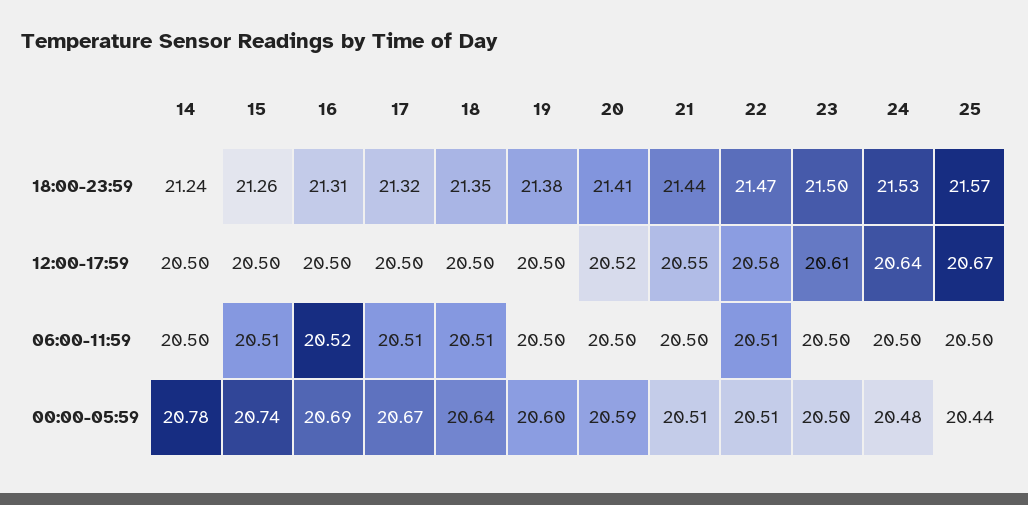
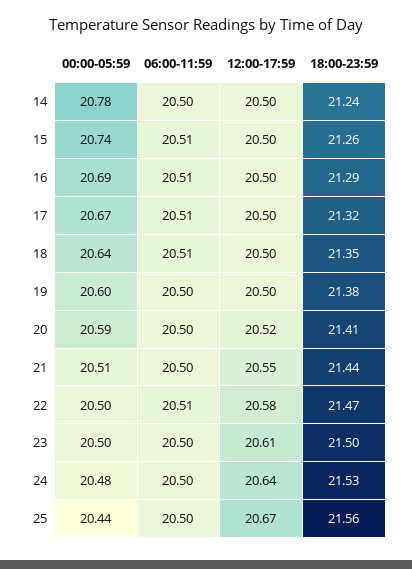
  {
    "14": {
      "18:00-23:59": 21.24,
      "12:00-17:59": 20.5,
      "06:00-11:59": 20.5,
      "00:00-05:59": 20.78
    },
    "15": {
      "18:00-23:59": 21.26,
      "12:00-17:59": 20.5,
      "06:00-11:59": 20.51,
      "00:00-05:59": 20.74
    },
    "16": {
-     "18:00-23:59": 21.31,
+     "18:00-23:59": 21.29,
      "12:00-17:59": 20.5,
-     "06:00-11:59": 20.52,
+     "06:00-11:59": 20.51,
      "00:00-05:59": 20.69
    },
    "17": {
      "18:00-23:59": 21.32,
      "12:00-17:59": 20.5,
      "06:00-11:59": 20.51,
      "00:00-05:59": 20.67
    },
    "18": {
      "18:00-23:59": 21.35,
      "12:00-17:59": 20.5,
      "06:00-11:59": 20.51,
      "00:00-05:59": 20.64
    },
    "19": {
      "18:00-23:59": 21.38,
      "12:00-17:59": 20.5,
      "06:00-11:59": 20.5,
      "00:00-05:59": 20.6
    },
    "20": {
      "18:00-23:59": 21.41,
      "12:00-17:59": 20.52,
      "06:00-11:59": 20.5,
      "00:00-05:59": 20.59
    },
    "21": {
      "18:00-23:59": 21.44,
      "12:00-17:59": 20.55,
      "06:00-11:59": 20.5,
      "00:00-05:59": 20.51
    },
    "22": {
      "18:00-23:59": 21.47,
      "12:00-17:59": 20.58,
      "06:00-11:59": 20.51,
-     "00:00-05:59": 20.51
+     "00:00-05:59": 20.5
    },
    "23": {
      "18:00-23:59": 21.5,
      "12:00-17:59": 20.61,
      "06:00-11:59": 20.5,
      "00:00-05:59": 20.5
    },
    "24": {
      "18:00-23:59": 21.53,
      "12:00-17:59": 20.64,
      "06:00-11:59": 20.5,
      "00:00-05:59": 20.48
    },
    "25": {
-     "18:00-23:59": 21.57,
+     "18:00-23:59": 21.56,
      "12:00-17:59": 20.67,
      "06:00-11:59": 20.5,
      "00:00-05:59": 20.44
    }
  }

